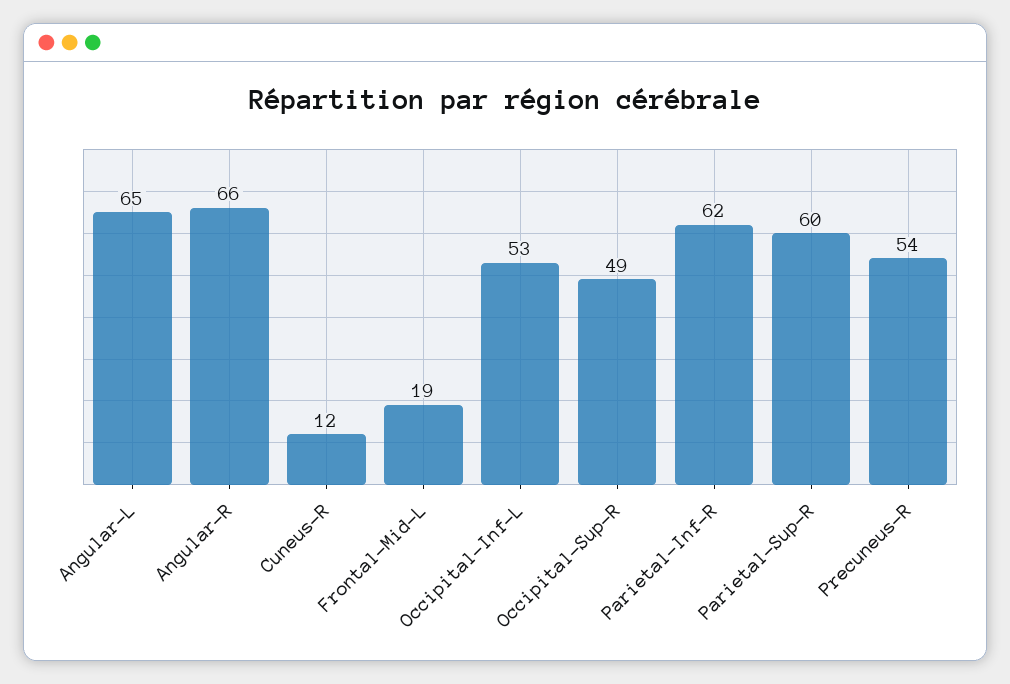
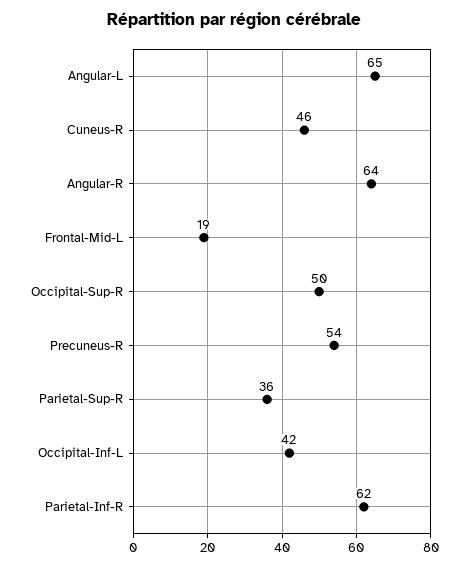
  {
    "Angular-L": 65,
-   "Angular-R": 66,
+   "Angular-R": 64,
-   "Cuneus-R": 12,
+   "Cuneus-R": 46,
    "Frontal-Mid-L": 19,
-   "Occipital-Inf-L": 53,
+   "Occipital-Inf-L": 42,
-   "Occipital-Sup-R": 49,
+   "Occipital-Sup-R": 50,
    "Parietal-Inf-R": 62,
-   "Parietal-Sup-R": 60,
+   "Parietal-Sup-R": 36,
    "Precuneus-R": 54
  }

